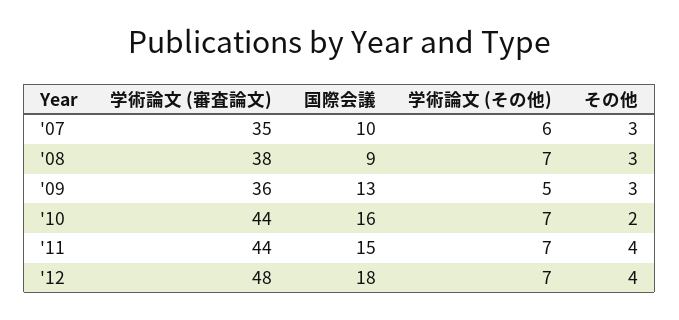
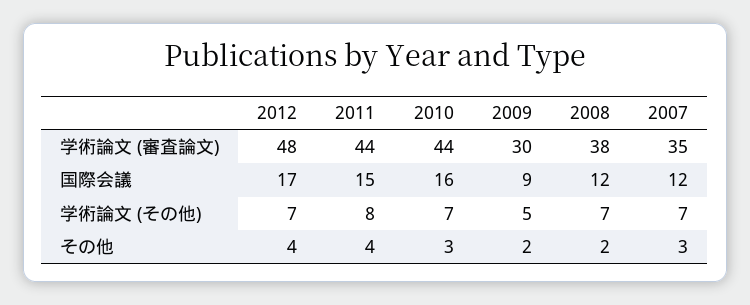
  {
    "学術論文 (審査論文)": {
      "'07": 35,
      "'08": 38,
-     "'09": 36,
+     "'09": 30,
      "'10": 44,
      "'11": 44,
      "'12": 48
    },
    "国際会議": {
-     "'07": 10,
+     "'07": 12,
-     "'08": 9,
+     "'08": 12,
-     "'09": 13,
+     "'09": 9,
      "'10": 16,
      "'11": 15,
-     "'12": 18
+     "'12": 17
    },
    "学術論文 (その他)": {
-     "'07": 6,
+     "'07": 7,
      "'08": 7,
      "'09": 5,
      "'10": 7,
-     "'11": 7,
+     "'11": 8,
      "'12": 7
    },
    "その他": {
      "'07": 3,
-     "'08": 3,
+     "'08": 2,
-     "'09": 3,
+     "'09": 2,
-     "'10": 2,
+     "'10": 3,
      "'11": 4,
      "'12": 4
    }
  }

